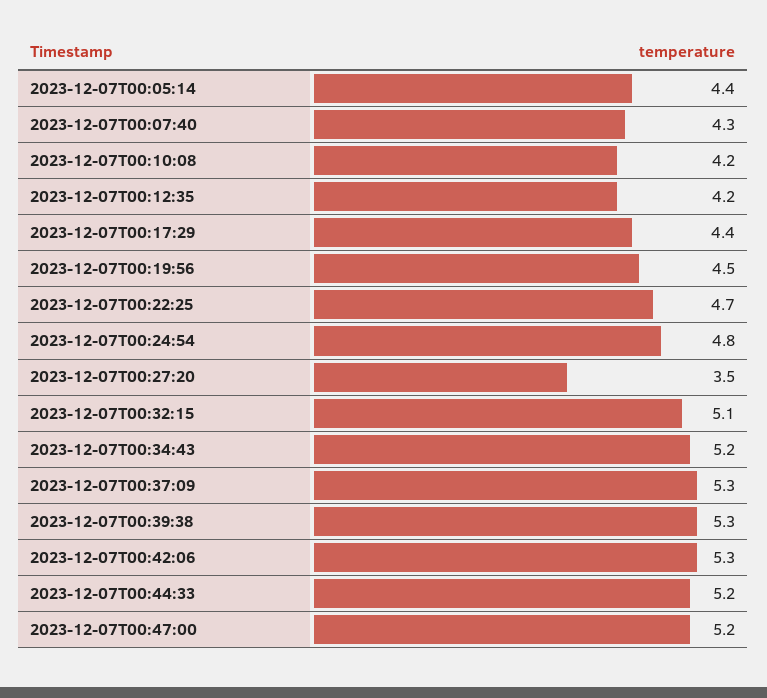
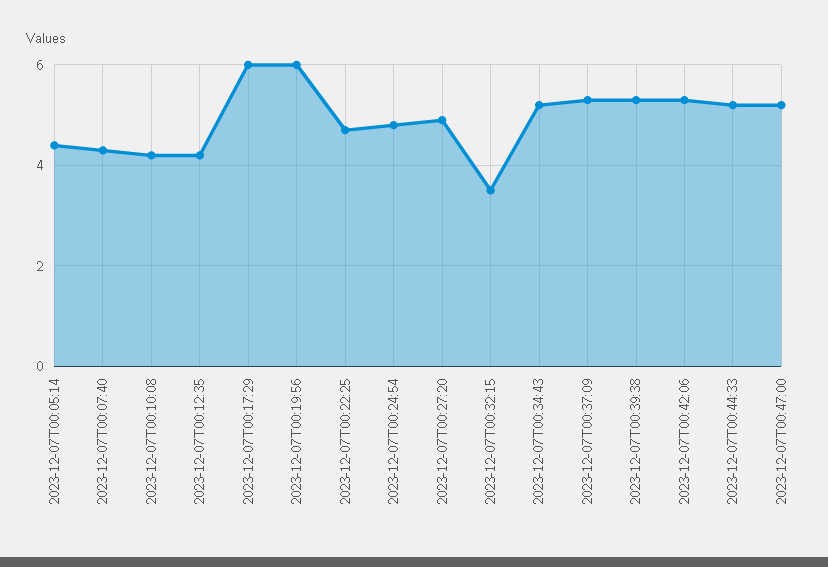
  {
    "2023-12-07T00:05:14": 4.4,
    "2023-12-07T00:07:40": 4.3,
    "2023-12-07T00:10:08": 4.2,
    "2023-12-07T00:12:35": 4.2,
-   "2023-12-07T00:17:29": 4.4,
+   "2023-12-07T00:17:29": 6,
-   "2023-12-07T00:19:56": 4.5,
+   "2023-12-07T00:19:56": 6,
    "2023-12-07T00:22:25": 4.7,
    "2023-12-07T00:24:54": 4.8,
-   "2023-12-07T00:27:20": 3.5,
+   "2023-12-07T00:27:20": 5,
-   "2023-12-07T00:32:15": 5.1,
+   "2023-12-07T00:32:15": 3.5,
    "2023-12-07T00:34:43": 5.2,
    "2023-12-07T00:37:09": 5.3,
    "2023-12-07T00:39:38": 5.3,
    "2023-12-07T00:42:06": 5.3,
    "2023-12-07T00:44:33": 5.2,
    "2023-12-07T00:47:00": 5.2
  }

